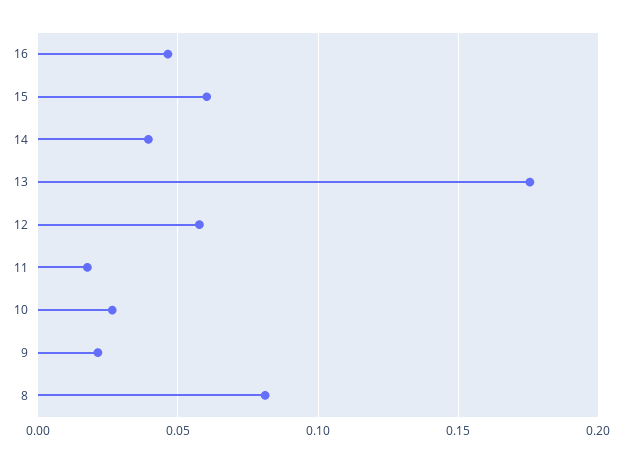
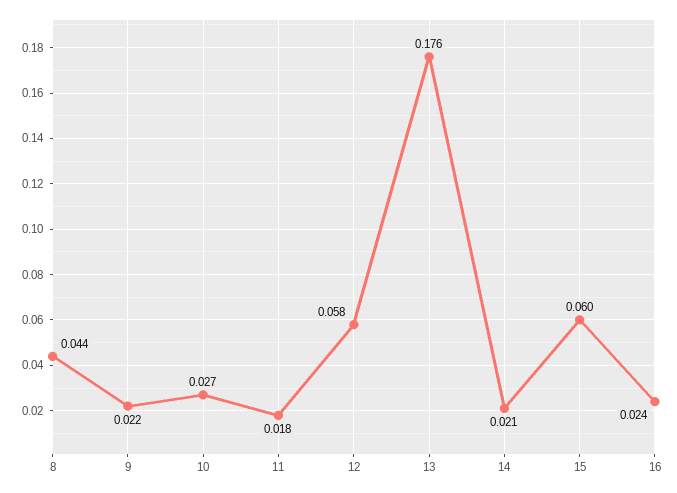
  {
-   "16": 0.045,
+   "16": 0.024,
    "15": 0.06,
-   "14": 0.04,
+   "14": 0.021,
    "13": 0.176,
    "12": 0.058,
    "11": 0.018,
    "10": 0.027,
    "9": 0.022,
-   "8": 0.08
+   "8": 0.044
  }

